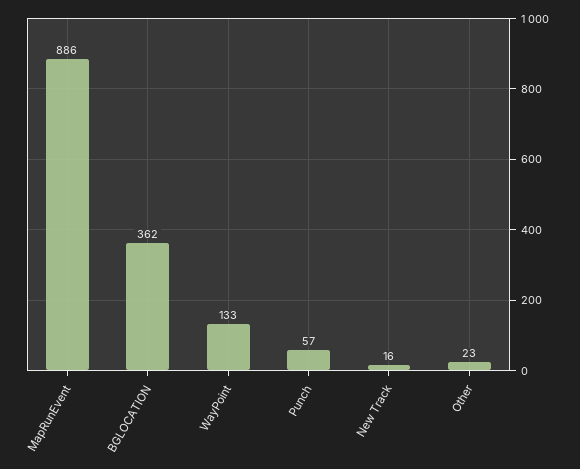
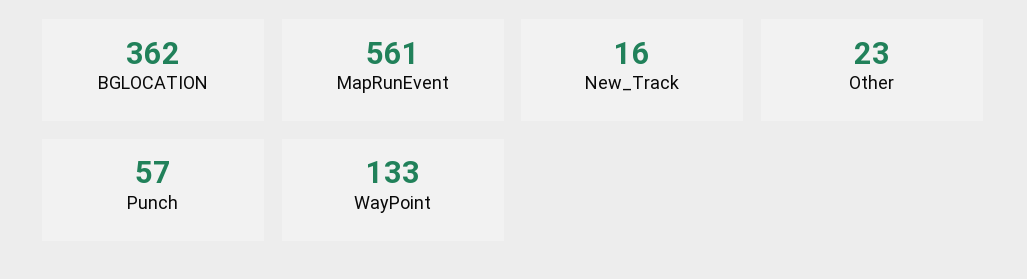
  {
-   "MapRunEvent": 886,
+   "MapRunEvent": 561,
    "BGLOCATION": 362,
    "WayPoint": 133,
    "Punch": 57,
    "New Track": 16,
    "Other": 23
  }

